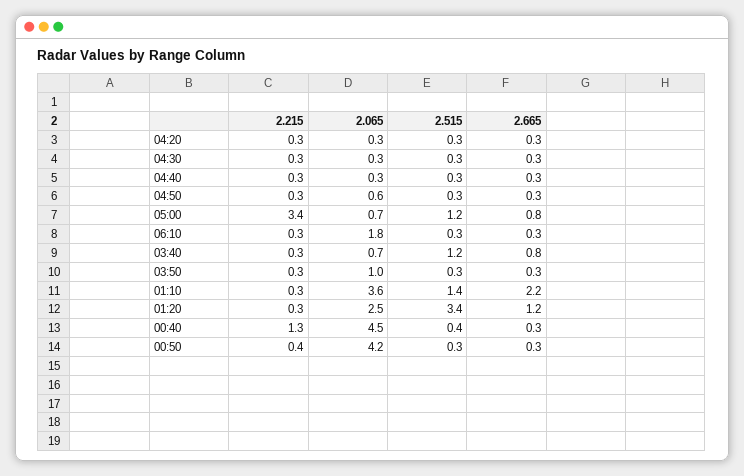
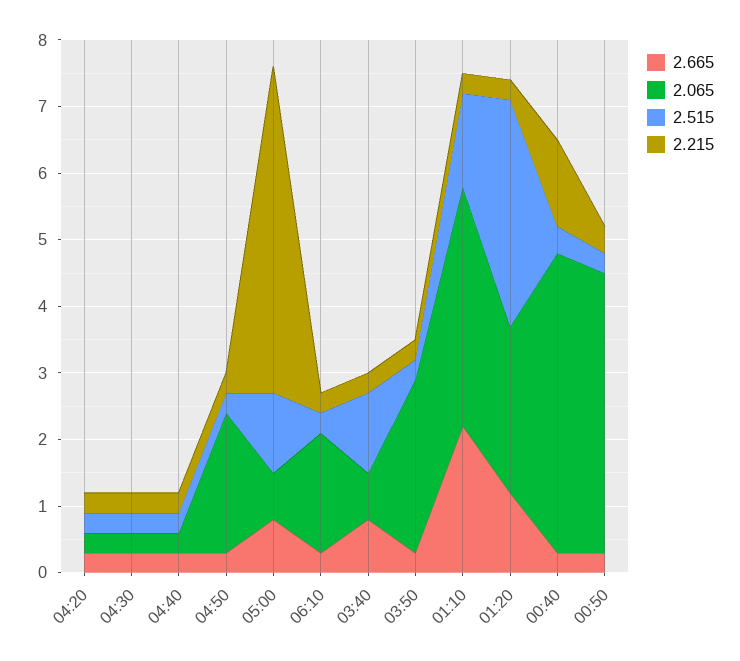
  {
    "2.215": {
      "04:20": 0.3,
      "04:30": 0.3,
      "04:40": 0.3,
      "04:50": 0.3,
-     "05:00": 3.4,
+     "05:00": 5,
      "06:10": 0.3,
      "03:40": 0.3,
      "03:50": 0.3,
      "01:10": 0.3,
      "01:20": 0.3,
      "00:40": 1.3,
      "00:50": 0.4
    },
    "2.065": {
      "04:20": 0.3,
      "04:30": 0.3,
      "04:40": 0.3,
-     "04:50": 0.6,
+     "04:50": 2,
      "05:00": 0.7,
      "06:10": 1.8,
      "03:40": 0.7,
-     "03:50": 1,
+     "03:50": 2.5,
      "01:10": 3.6,
      "01:20": 2.5,
      "00:40": 4.5,
      "00:50": 4.2
    },
    "2.515": {
      "04:20": 0.3,
      "04:30": 0.3,
      "04:40": 0.3,
      "04:50": 0.3,
      "05:00": 1.2,
      "06:10": 0.3,
      "03:40": 1.2,
      "03:50": 0.3,
      "01:10": 1.4,
      "01:20": 3.4,
      "00:40": 0.4,
      "00:50": 0.3
    },
    "2.665": {
      "04:20": 0.3,
      "04:30": 0.3,
      "04:40": 0.3,
      "04:50": 0.3,
      "05:00": 0.8,
      "06:10": 0.3,
      "03:40": 0.8,
      "03:50": 0.3,
      "01:10": 2.2,
      "01:20": 1.2,
      "00:40": 0.3,
      "00:50": 0.3
    }
  }

